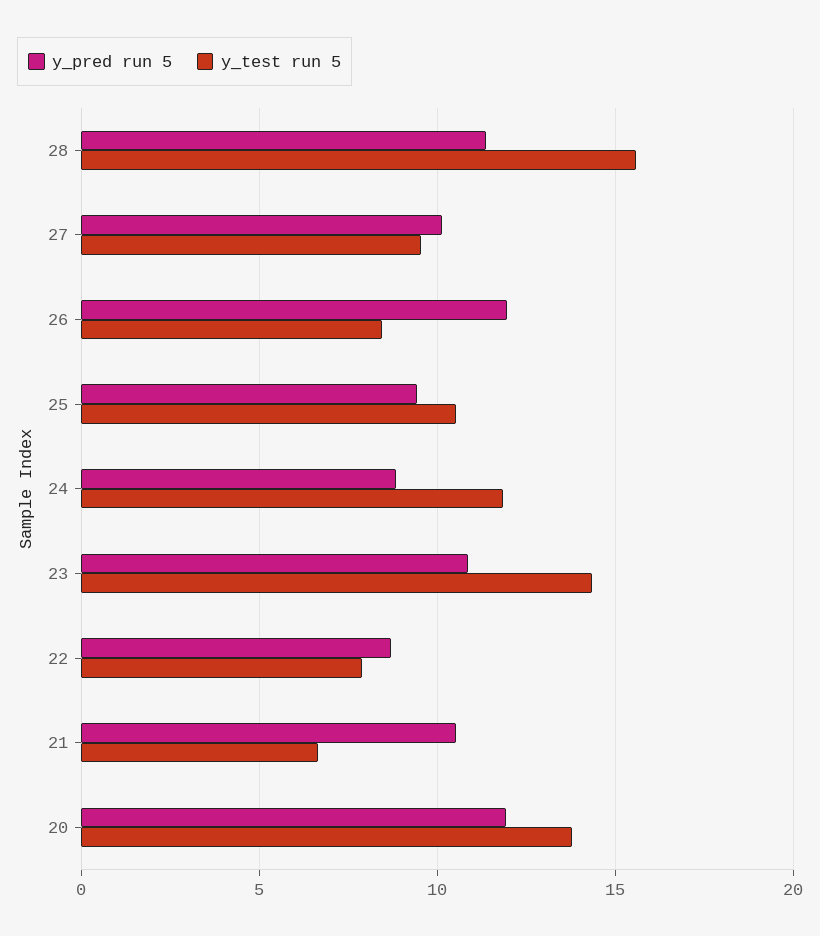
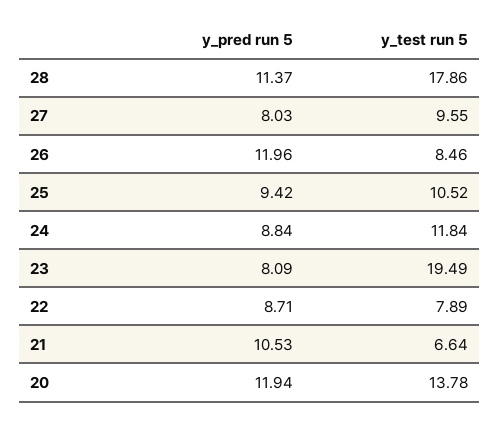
  {
    "y_pred run 5": {
      "28": 11.37,
-     "27": 10,
+     "27": 8.03,
      "26": 11.96,
      "25": 9.42,
      "24": 8.84,
-     "23": 11,
+     "23": 8.09,
      "22": 8.71,
      "21": 10.53,
      "20": 11.94
    },
    "y_test run 5": {
-     "28": 15.5,
+     "28": 17.86,
      "27": 9.55,
      "26": 8.46,
      "25": 10.52,
      "24": 11.84,
-     "23": 14.5,
+     "23": 19.49,
      "22": 7.89,
      "21": 6.64,
      "20": 13.78
    }
  }

